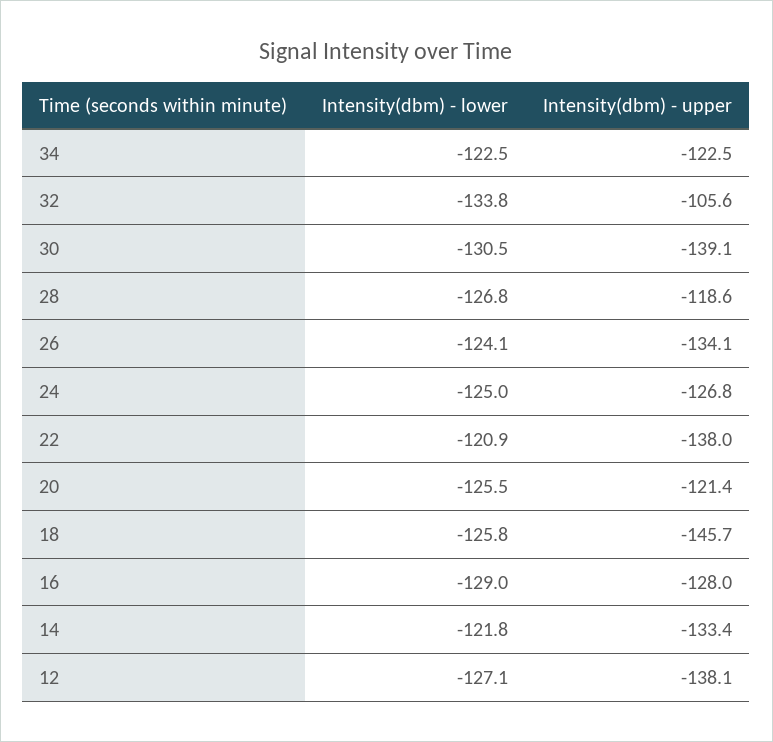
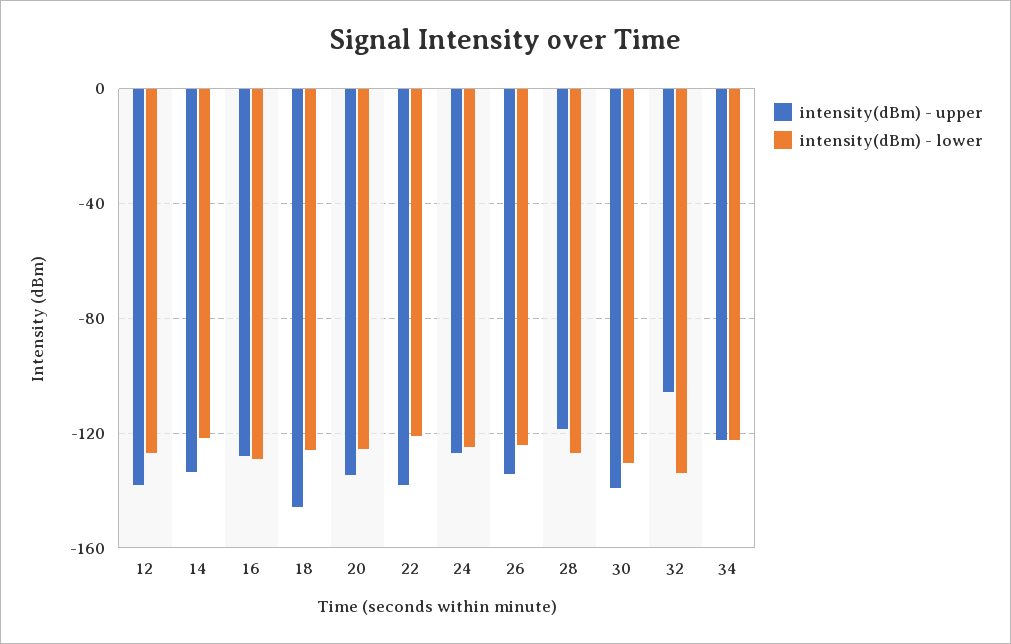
  {
    "Intensity(dbm) - lower": {
      "34": -122.5,
      "32": -133.8,
      "30": -130.5,
      "28": -126.8,
      "26": -124.1,
      "24": -125,
      "22": -120.9,
      "20": -125.5,
      "18": -125.8,
      "16": -129,
      "14": -121.8,
      "12": -127.1
    },
    "Intensity(dbm) - upper": {
      "34": -122.5,
      "32": -105.6,
      "30": -139.1,
      "28": -118.6,
      "26": -134.1,
      "24": -126.8,
      "22": -138,
-     "20": -121.4,
+     "20": -135,
      "18": -145.7,
      "16": -128,
      "14": -133.4,
      "12": -138.1
    }
  }

